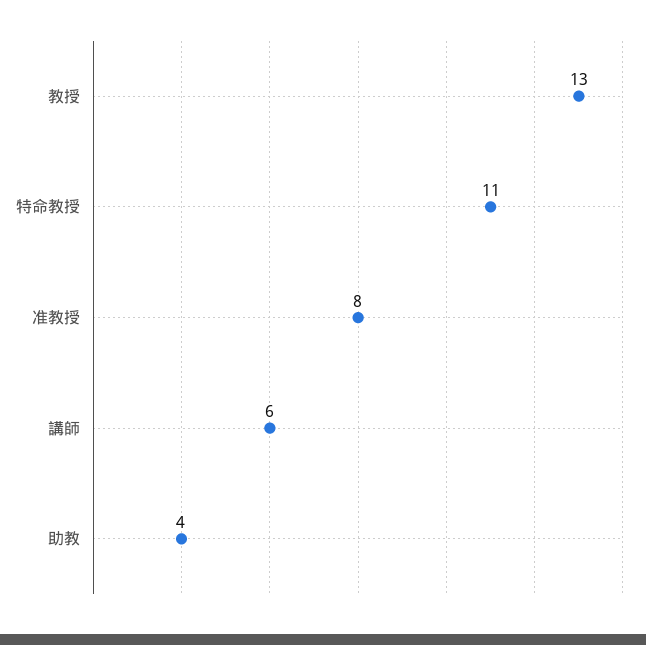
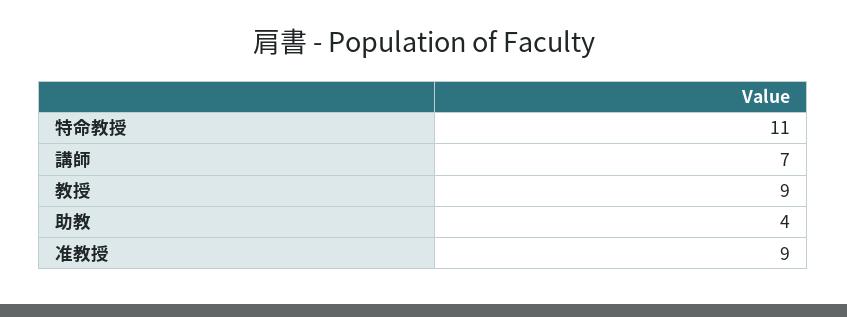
  {
-   "教授": 13,
+   "教授": 9,
    "特命教授": 11,
-   "准教授": 8,
+   "准教授": 9,
-   "講師": 6,
+   "講師": 7,
    "助教": 4
  }

